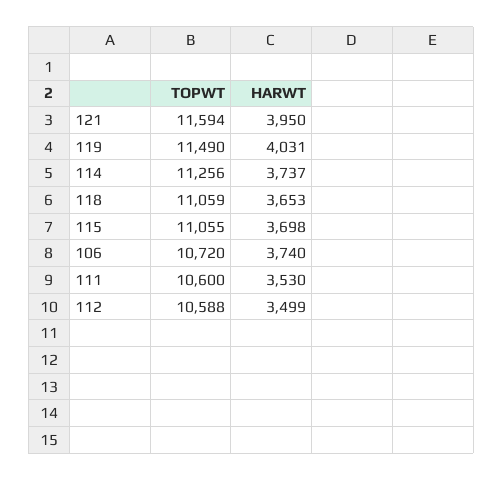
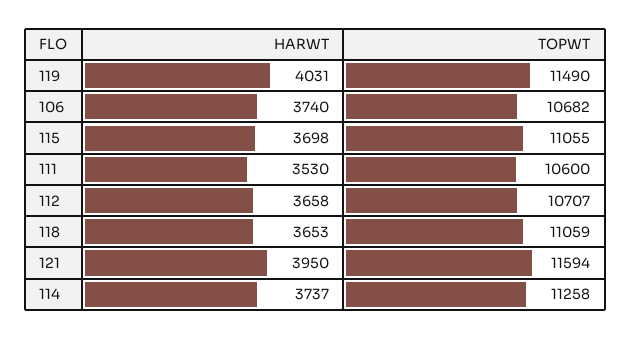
  {
    "TOPWT": {
      "121": 11594,
      "119": 11490,
-     "114": 11256,
+     "114": 11258,
      "118": 11059,
      "115": 11055,
-     "106": 10720,
+     "106": 10682,
      "111": 10600,
-     "112": 10588
+     "112": 10707
    },
    "HARWT": {
      "121": 3950,
      "119": 4031,
      "114": 3737,
      "118": 3653,
      "115": 3698,
      "106": 3740,
      "111": 3530,
-     "112": 3499
+     "112": 3658
    }
  }

